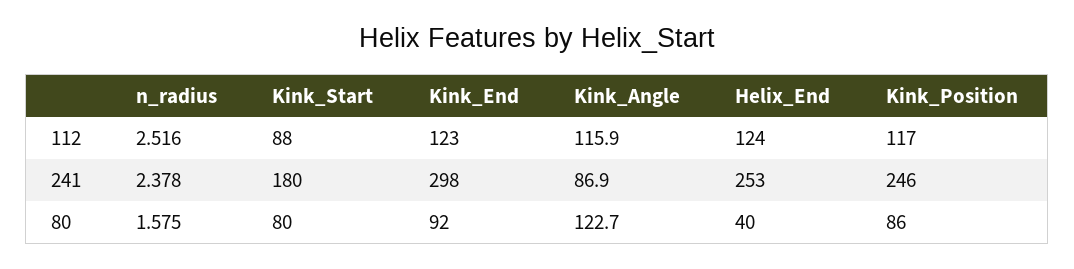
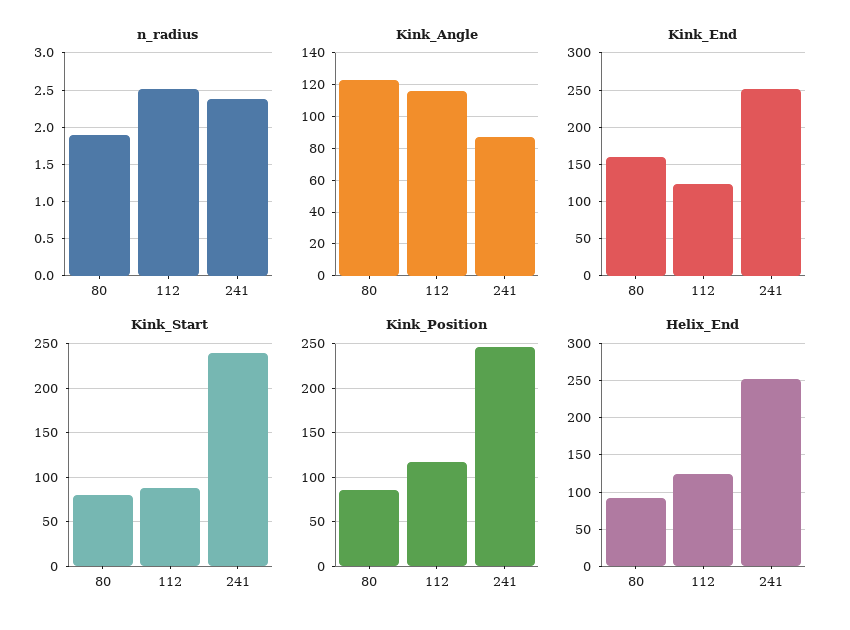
  {
    "n_radius": {
      "112": 2.516,
      "241": 2.378,
-     "80": 1.575
+     "80": 1.9
    },
    "Kink_Start": {
      "112": 88,
-     "241": 180,
+     "241": 240,
      "80": 80
    },
    "Kink_End": {
      "112": 123,
-     "241": 298,
+     "241": 250,
-     "80": 92
+     "80": 160
    },
    "Kink_Angle": {
      "112": 115.9,
      "241": 86.9,
      "80": 122.7
    },
    "Helix_End": {
      "112": 124,
      "241": 253,
-     "80": 40
+     "80": 90
    },
    "Kink_Position": {
      "112": 117,
      "241": 246,
      "80": 86
    }
  }

